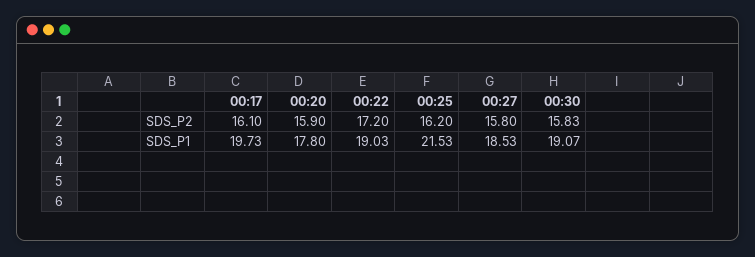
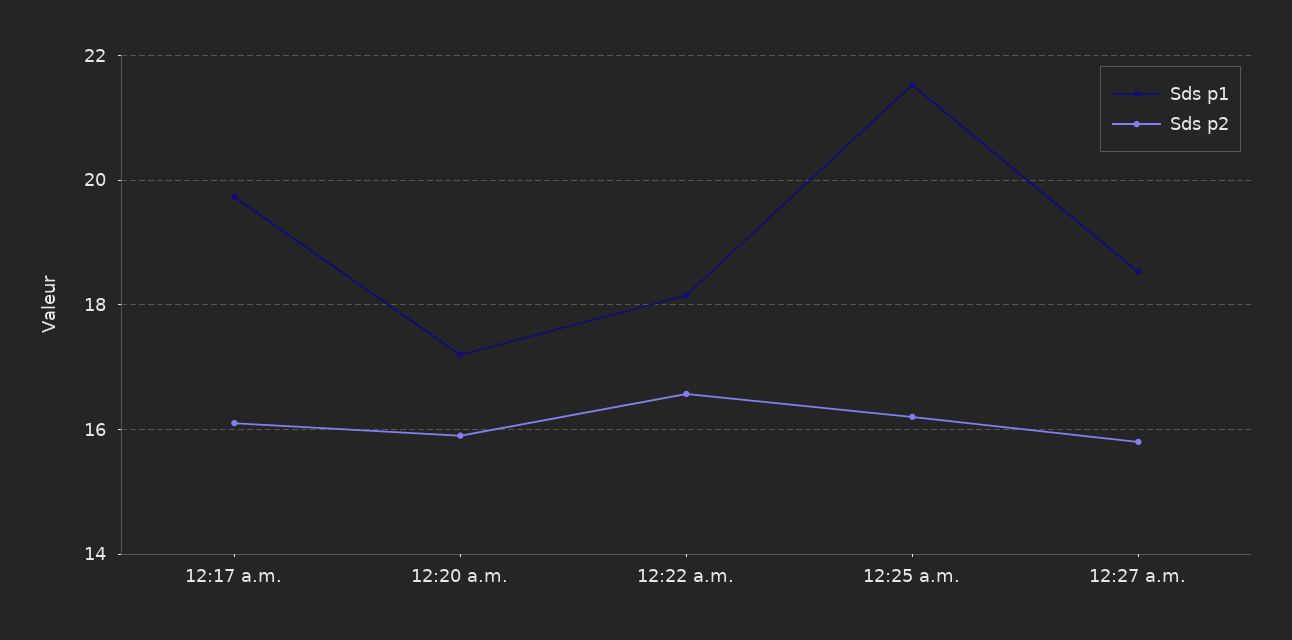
  {
    "SDS_P2": {
      "00:17": 16.1,
      "00:20": 15.9,
-     "00:22": 17.2,
+     "00:22": 16.6,
      "00:25": 16.2,
-     "00:27": 15.8,
+     "00:27": 15.8
-     "00:30": 15.83
    },
    "SDS_P1": {
      "00:17": 19.73,
-     "00:20": 17.8,
+     "00:20": 17.2,
-     "00:22": 19.03,
+     "00:22": 18.2,
      "00:25": 21.53,
-     "00:27": 18.53,
+     "00:27": 18.53
-     "00:30": 19.07
    }
  }

